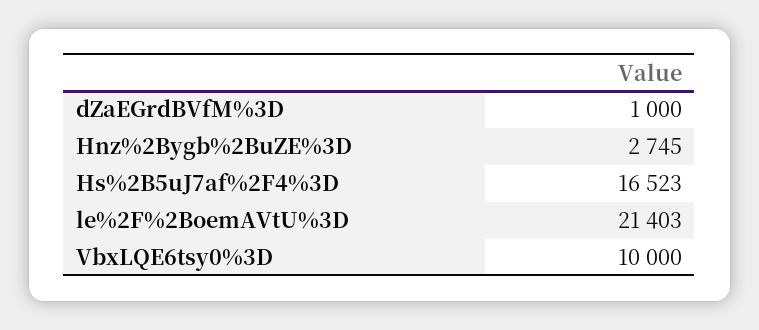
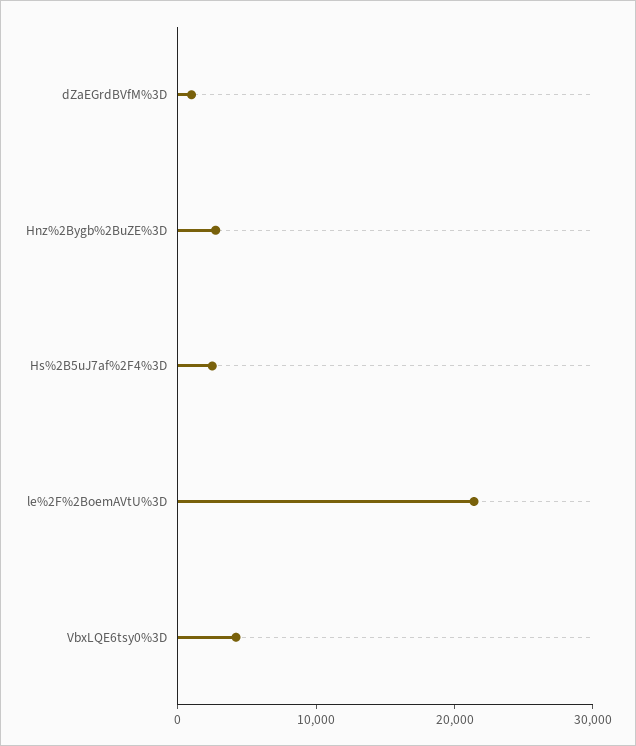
  {
    "dZaEGrdBVfM%3D": 1000,
    "Hnz%2Bygb%2BuZE%3D": 2745,
-   "Hs%2B5uJ7af%2F4%3D": 16523,
+   "Hs%2B5uJ7af%2F4%3D": 2000,
    "le%2F%2BoemAVtU%3D": 21403,
-   "VbxLQE6tsy0%3D": 10000
+   "VbxLQE6tsy0%3D": 4000
  }

